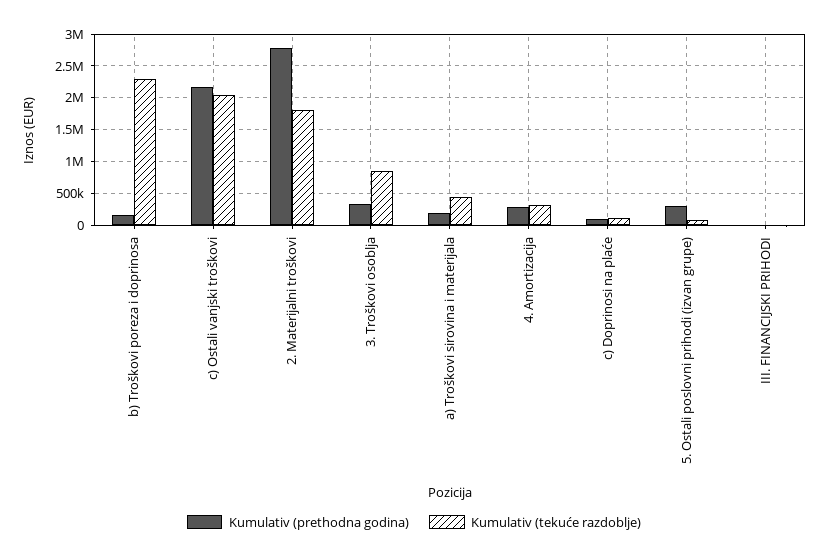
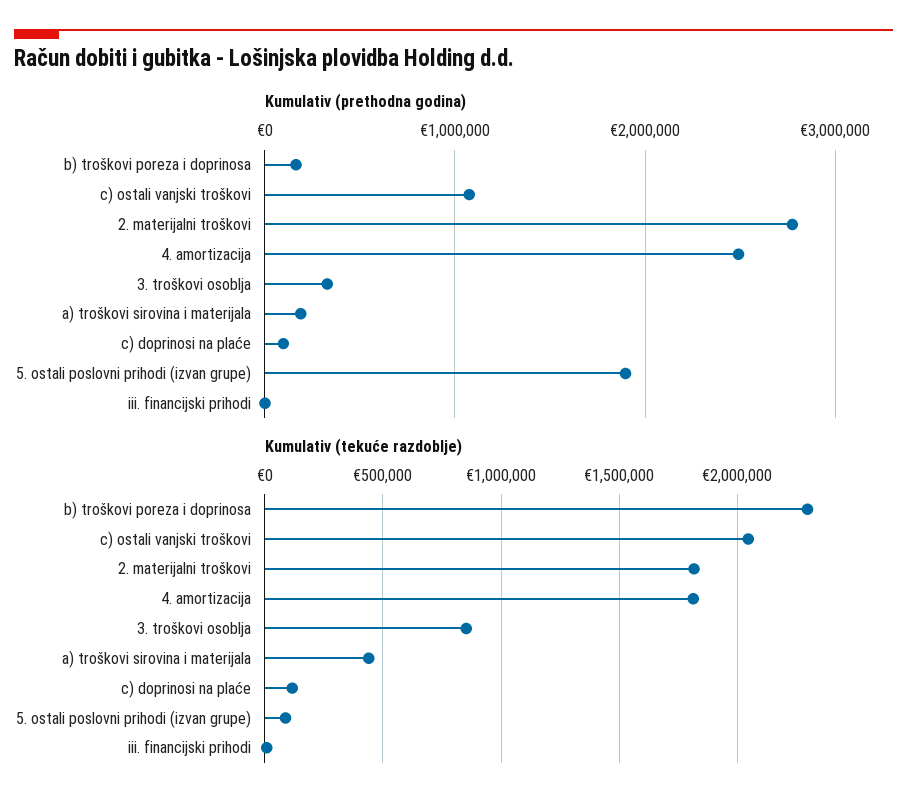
  {
    "Kumulativ (prethodna godina)": {
      "b) Troškovi poreza i doprinosa": 200000,
-     "c) Ostali vanjski troškovi": 2200000,
+     "c) Ostali vanjski troškovi": 1100000,
      "2. Materijalni troškovi": 2800000,
      "3. Troškovi osoblja": 300000,
      "a) Troškovi sirovina i materijala": 200000,
-     "4. Amortizacija": 300000,
+     "4. Amortizacija": 2500000,
      "c) Doprinosi na plaće": 100000,
-     "5. Ostali poslovni prihodi (izvan grupe)": 300000,
+     "5. Ostali poslovni prihodi (izvan grupe)": 1900000,
      "III. FINANCIJSKI PRIHODI": 0
    },
    "Kumulativ (tekuće razdoblje)": {
      "b) Troškovi poreza i doprinosa": 2300000,
      "c) Ostali vanjski troškovi": 2050000,
      "2. Materijalni troškovi": 1800000,
      "3. Troškovi osoblja": 850000,
      "a) Troškovi sirovina i materijala": 450000,
-     "4. Amortizacija": 300000,
+     "4. Amortizacija": 1800000,
      "c) Doprinosi na plaće": 100000,
      "5. Ostali poslovni prihodi (izvan grupe)": 100000,
      "III. FINANCIJSKI PRIHODI": 0
    }
  }

